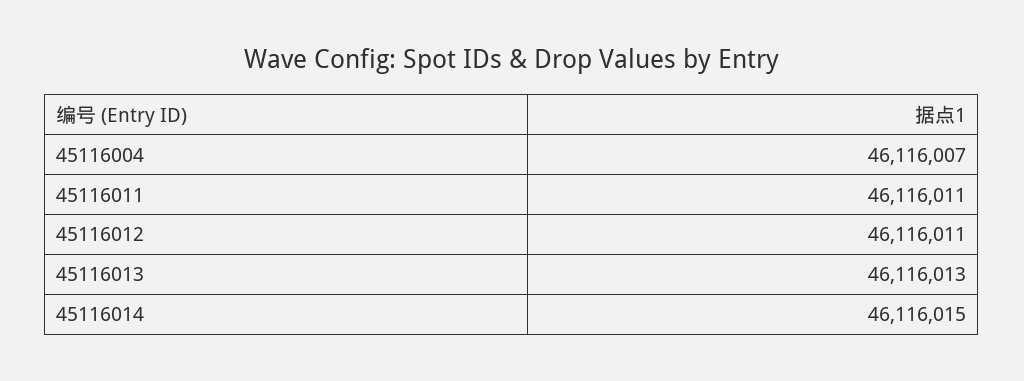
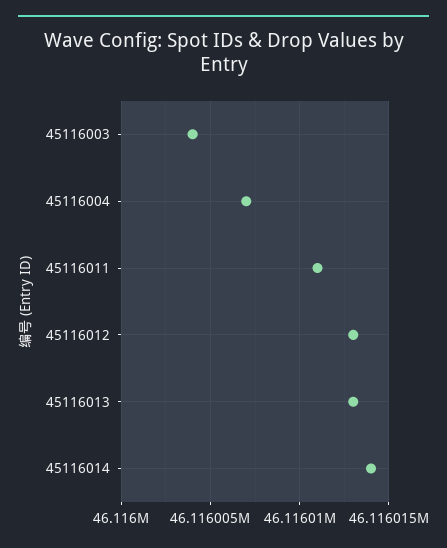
  {
    "45116004": 46116007,
    "45116011": 46116011,
-   "45116012": 46116011,
+   "45116012": 46116013,
    "45116013": 46116013,
-   "45116014": 46116015
+   "45116014": 46116014,
+   "45116003": 46116004
  }

